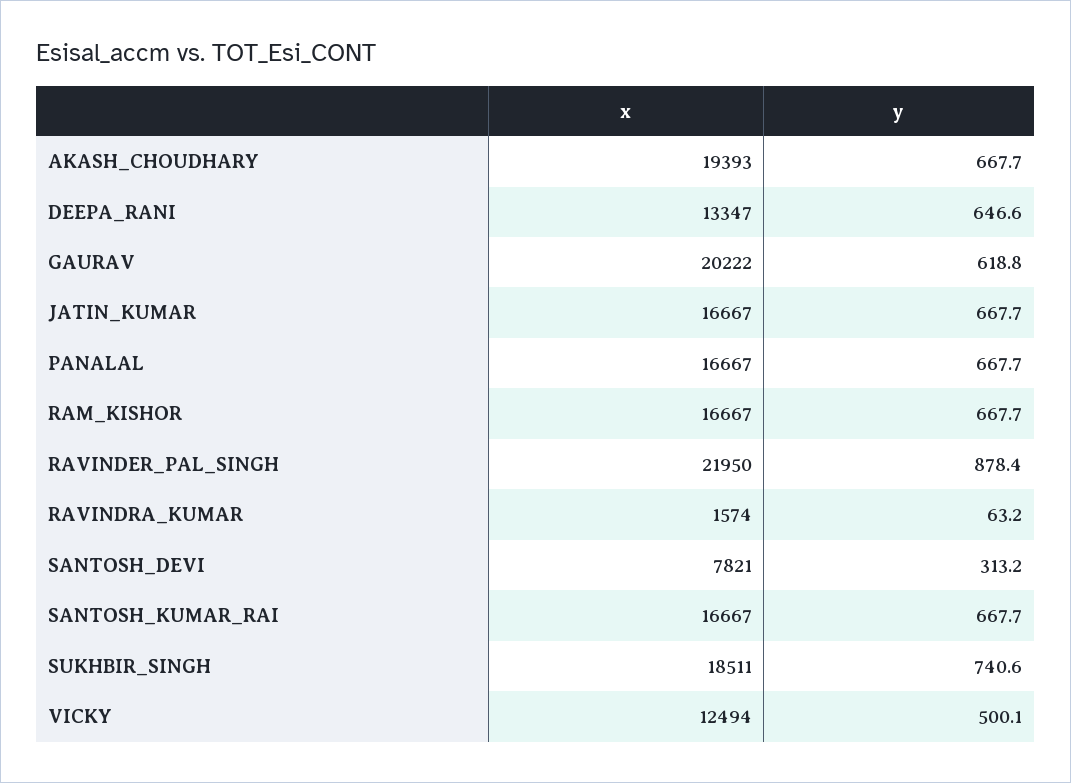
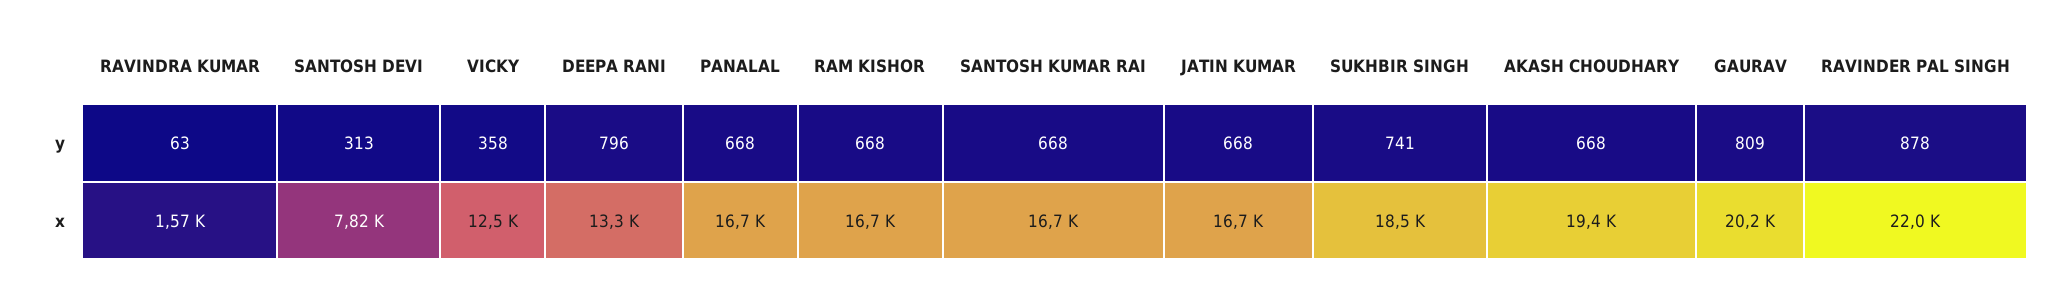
  {
    "x": {
      "AKASH_CHOUDHARY": 19393,
      "DEEPA_RANI": 13347,
      "GAURAV": 20222,
      "JATIN_KUMAR": 16667,
      "PANALAL": 16667,
      "RAM_KISHOR": 16667,
      "RAVINDER_PAL_SINGH": 21950,
      "RAVINDRA_KUMAR": 1574,
      "SANTOSH_DEVI": 7821,
      "SANTOSH_KUMAR_RAI": 16667,
      "SUKHBIR_SINGH": 18511,
      "VICKY": 12494
    },
    "y": {
      "AKASH_CHOUDHARY": 667.7,
-     "DEEPA_RANI": 646.6,
+     "DEEPA_RANI": 796,
-     "GAURAV": 618.8,
+     "GAURAV": 809,
      "JATIN_KUMAR": 667.7,
      "PANALAL": 667.7,
      "RAM_KISHOR": 667.7,
      "RAVINDER_PAL_SINGH": 878.4,
      "RAVINDRA_KUMAR": 63.2,
      "SANTOSH_DEVI": 313.2,
      "SANTOSH_KUMAR_RAI": 667.7,
      "SUKHBIR_SINGH": 740.6,
-     "VICKY": 500.1
+     "VICKY": 358
    }
  }

